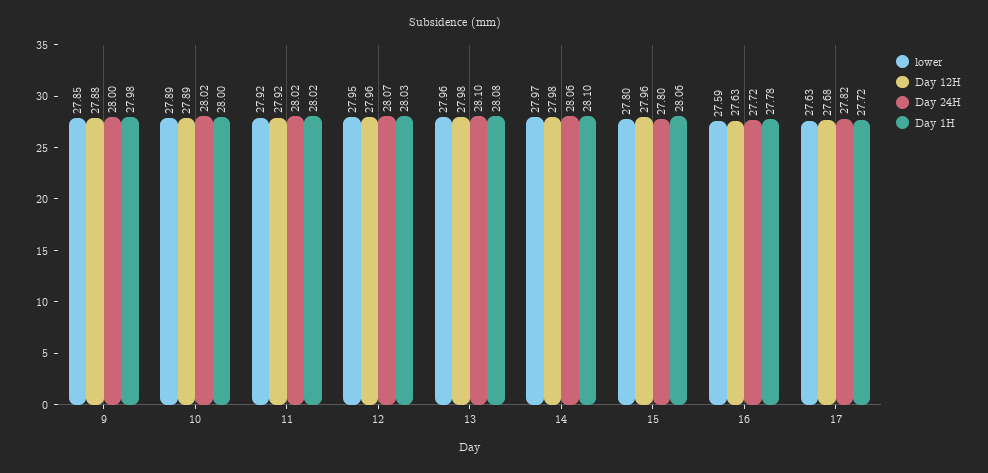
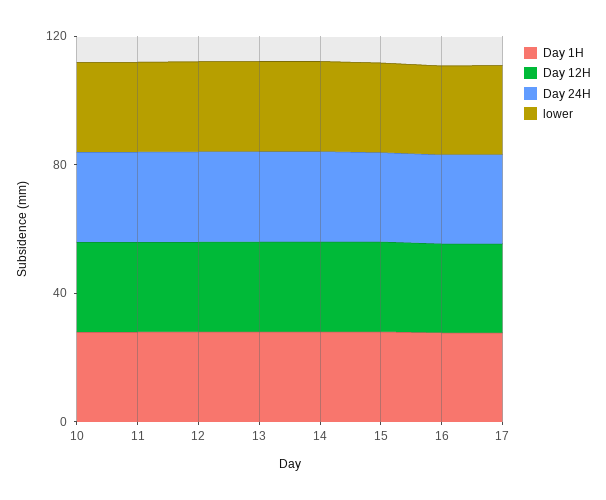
  {
    "lower": {
-     "9": 27.85,
      "10": 27.89,
      "11": 27.92,
      "12": 27.95,
      "13": 27.96,
      "14": 27.97,
      "15": 27.8,
      "16": 27.59,
      "17": 27.63
    },
    "Day 12H": {
-     "9": 27.88,
      "10": 27.89,
      "11": 27.92,
      "12": 27.96,
      "13": 27.98,
      "14": 27.98,
      "15": 27.96,
      "16": 27.63,
      "17": 27.68
    },
    "Day 24H": {
-     "9": 28,
      "10": 28.02,
      "11": 28.02,
      "12": 28.07,
      "13": 28.1,
      "14": 28.06,
      "15": 27.8,
      "16": 27.72,
      "17": 27.82
    },
    "Day 1H": {
-     "9": 27.98,
      "10": 28,
      "11": 28.02,
      "12": 28.03,
      "13": 28.08,
      "14": 28.1,
      "15": 28.06,
      "16": 27.78,
      "17": 27.72
    }
  }

